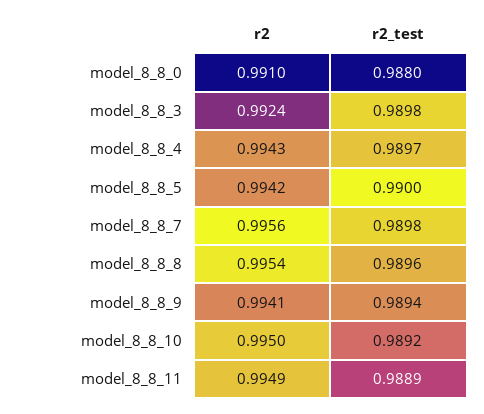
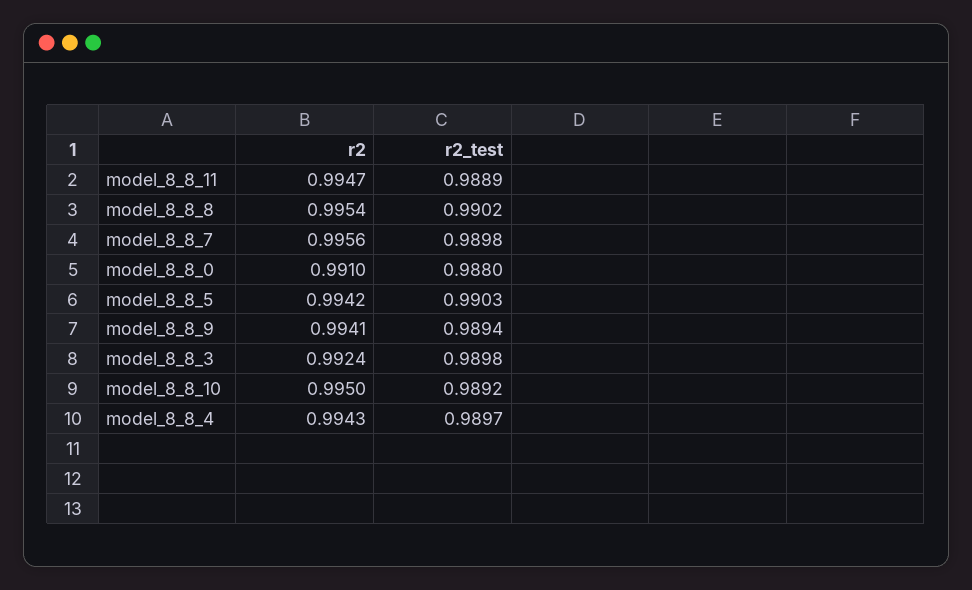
  {
    "r2": {
      "model_8_8_0": 0.991,
      "model_8_8_3": 0.9924,
      "model_8_8_4": 0.9943,
      "model_8_8_5": 0.9942,
      "model_8_8_7": 0.9956,
      "model_8_8_8": 0.9954,
      "model_8_8_9": 0.9941,
      "model_8_8_10": 0.995,
-     "model_8_8_11": 0.9949
+     "model_8_8_11": 0.9947
    },
    "r2_test": {
      "model_8_8_0": 0.988,
      "model_8_8_3": 0.9898,
      "model_8_8_4": 0.9897,
-     "model_8_8_5": 0.99,
+     "model_8_8_5": 0.9903,
      "model_8_8_7": 0.9898,
-     "model_8_8_8": 0.9896,
+     "model_8_8_8": 0.9902,
      "model_8_8_9": 0.9894,
      "model_8_8_10": 0.9892,
      "model_8_8_11": 0.9889
    }
  }

